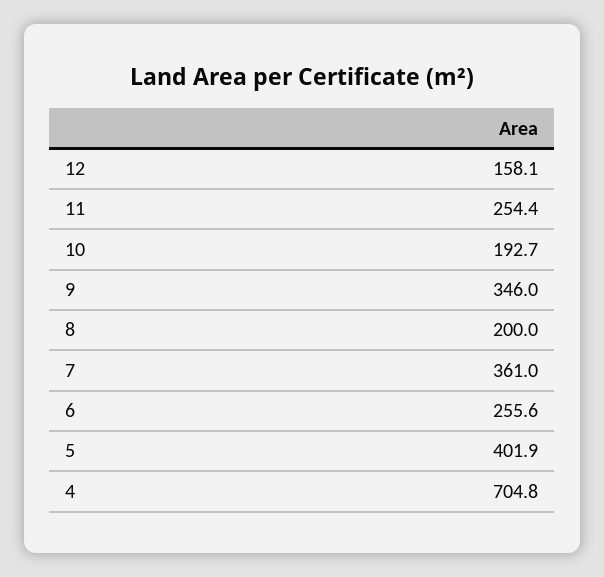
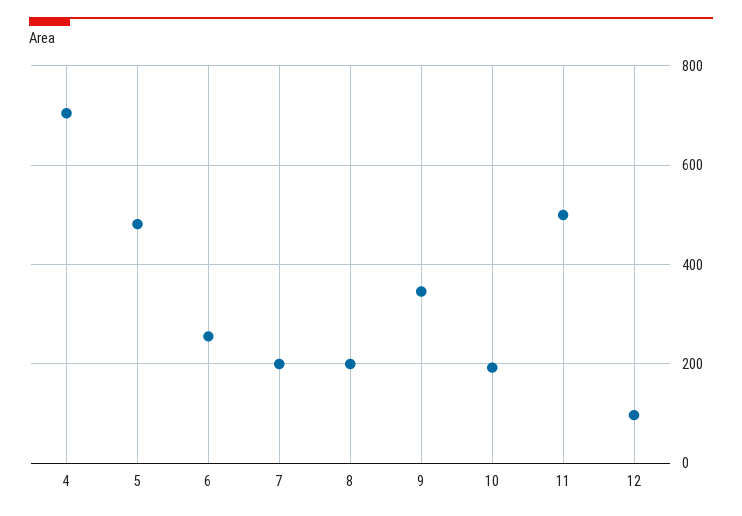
  {
-   "12": 158.1,
+   "12": 100,
-   "11": 254.4,
+   "11": 500,
    "10": 192.7,
    "9": 346,
    "8": 200,
-   "7": 361,
+   "7": 200,
    "6": 255.6,
-   "5": 401.9,
+   "5": 480,
    "4": 704.8
  }

